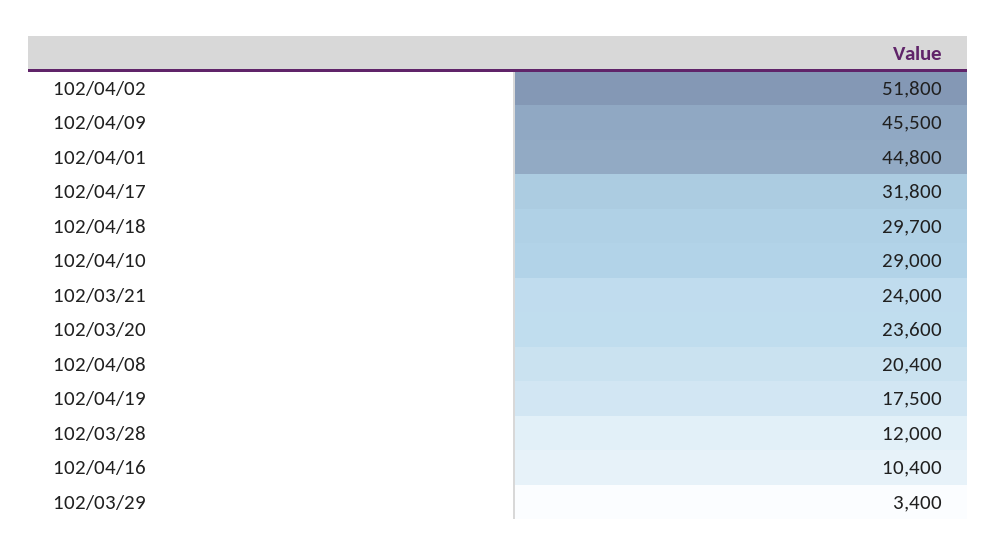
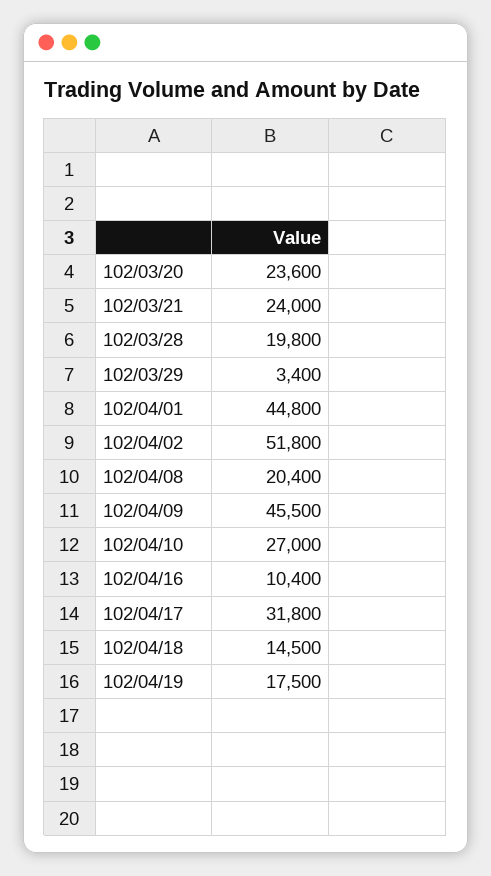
  {
    "102/04/02": 51800,
    "102/04/09": 45500,
    "102/04/01": 44800,
    "102/04/17": 31800,
-   "102/04/18": 29700,
+   "102/04/18": 14500,
-   "102/04/10": 29000,
+   "102/04/10": 27000,
    "102/03/21": 24000,
    "102/03/20": 23600,
    "102/04/08": 20400,
    "102/04/19": 17500,
-   "102/03/28": 12000,
+   "102/03/28": 19800,
    "102/04/16": 10400,
    "102/03/29": 3400
  }

